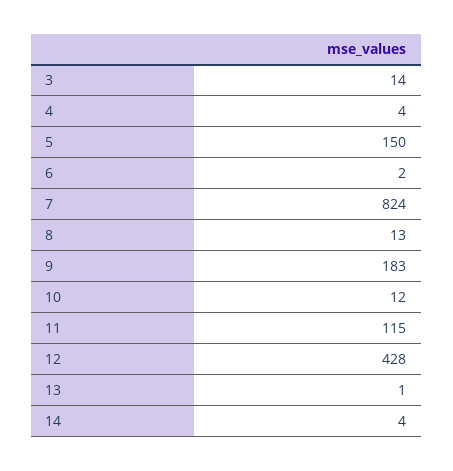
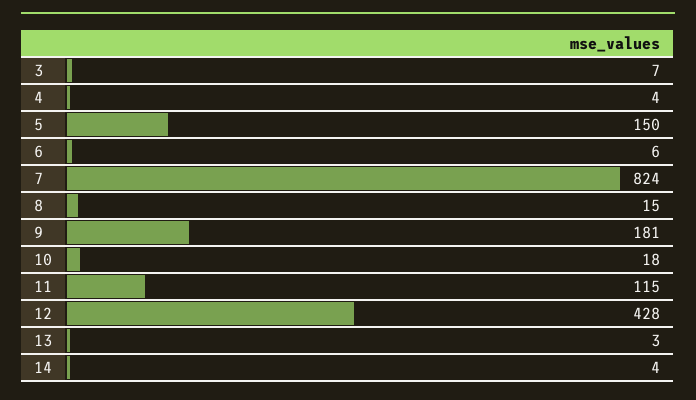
  {
-   "3": 14,
+   "3": 7,
    "4": 4,
    "5": 150,
-   "6": 2,
+   "6": 6,
    "7": 824,
-   "8": 13,
+   "8": 15,
-   "9": 183,
+   "9": 181,
-   "10": 12,
+   "10": 18,
    "11": 115,
    "12": 428,
-   "13": 1,
+   "13": 3,
    "14": 4
  }

